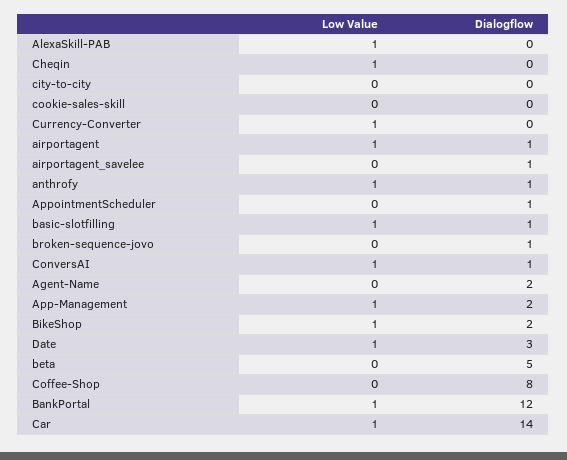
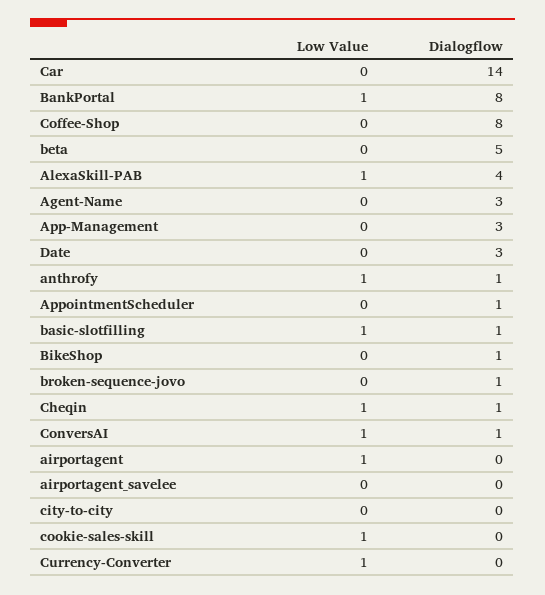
  {
    "Low Value": {
      "AlexaSkill-PAB": 1,
      "Cheqin": 1,
      "city-to-city": 0,
-     "cookie-sales-skill": 0,
+     "cookie-sales-skill": 1,
      "Currency-Converter": 1,
      "airportagent": 1,
      "airportagent_savelee": 0,
      "anthrofy": 1,
      "AppointmentScheduler": 0,
      "basic-slotfilling": 1,
      "broken-sequence-jovo": 0,
      "ConversAI": 1,
      "Agent-Name": 0,
-     "App-Management": 1,
+     "App-Management": 0,
-     "BikeShop": 1,
+     "BikeShop": 0,
-     "Date": 1,
+     "Date": 0,
      "beta": 0,
      "Coffee-Shop": 0,
      "BankPortal": 1,
-     "Car": 1
+     "Car": 0
    },
    "Dialogflow": {
-     "AlexaSkill-PAB": 0,
+     "AlexaSkill-PAB": 4,
-     "Cheqin": 0,
+     "Cheqin": 1,
      "city-to-city": 0,
      "cookie-sales-skill": 0,
      "Currency-Converter": 0,
-     "airportagent": 1,
+     "airportagent": 0,
-     "airportagent_savelee": 1,
+     "airportagent_savelee": 0,
      "anthrofy": 1,
      "AppointmentScheduler": 1,
      "basic-slotfilling": 1,
      "broken-sequence-jovo": 1,
      "ConversAI": 1,
-     "Agent-Name": 2,
+     "Agent-Name": 3,
-     "App-Management": 2,
+     "App-Management": 3,
-     "BikeShop": 2,
+     "BikeShop": 1,
      "Date": 3,
      "beta": 5,
      "Coffee-Shop": 8,
-     "BankPortal": 12,
+     "BankPortal": 8,
      "Car": 14
    }
  }

